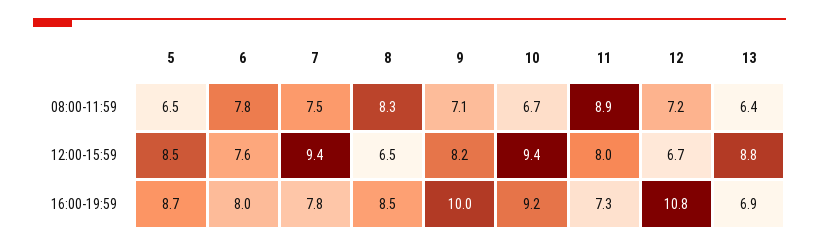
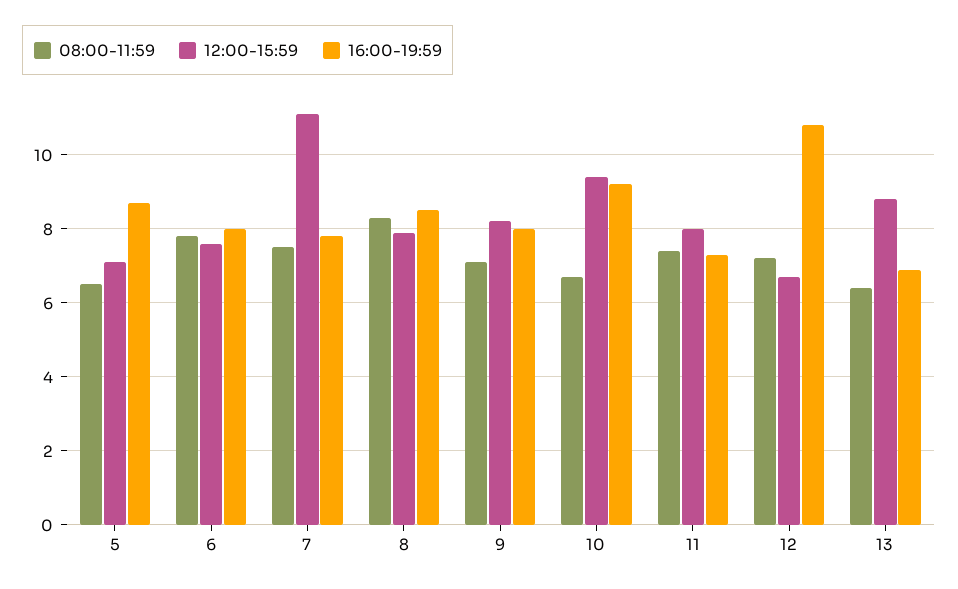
  {
    "08:00-11:59": {
      "5": 6.5,
      "6": 7.8,
      "7": 7.5,
      "8": 8.3,
      "9": 7.1,
      "10": 6.7,
-     "11": 8.9,
+     "11": 7.5,
      "12": 7.2,
      "13": 6.4
    },
    "12:00-15:59": {
-     "5": 8.5,
+     "5": 7,
      "6": 7.6,
-     "7": 9.4,
+     "7": 11,
-     "8": 6.5,
+     "8": 8,
      "9": 8.2,
      "10": 9.4,
      "11": 8,
      "12": 6.7,
      "13": 8.8
    },
    "16:00-19:59": {
      "5": 8.7,
      "6": 8,
      "7": 7.8,
      "8": 8.5,
-     "9": 10,
+     "9": 8,
      "10": 9.2,
      "11": 7.3,
      "12": 10.8,
      "13": 6.9
    }
  }

